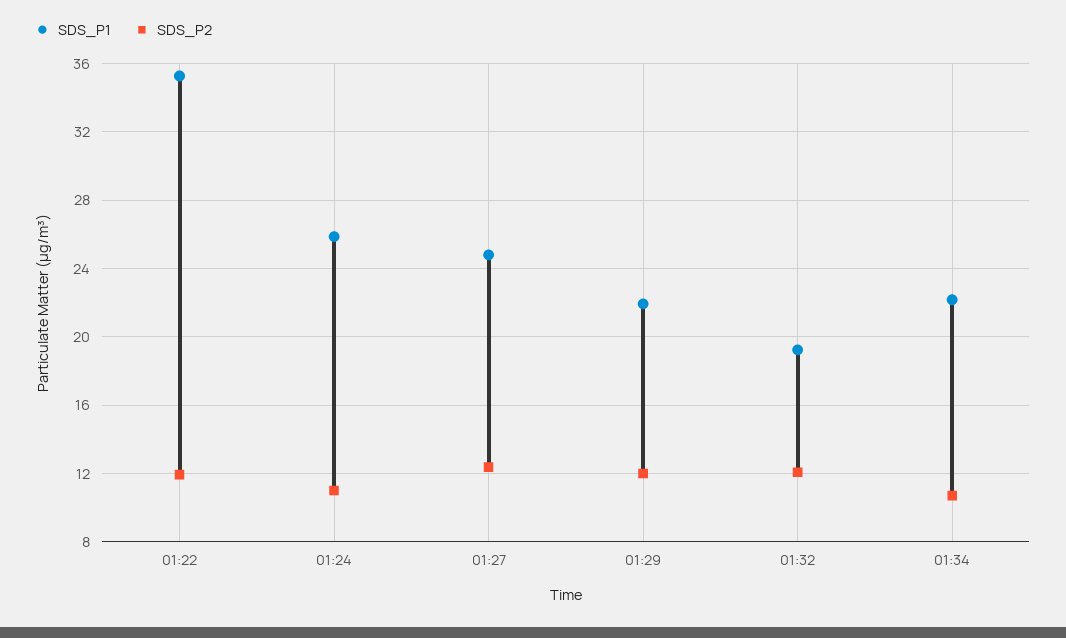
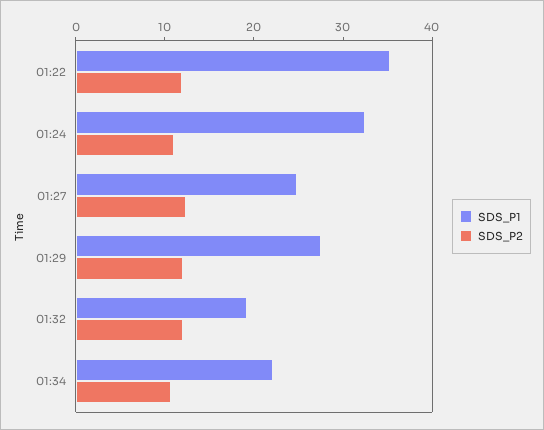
  {
    "SDS_P1": {
      "01:22": 35.5,
-     "01:24": 26,
+     "01:24": 32,
      "01:27": 25,
-     "01:29": 22,
+     "01:29": 28,
      "01:32": 19,
      "01:34": 22
    },
    "SDS_P2": {
      "01:22": 12,
      "01:24": 11,
      "01:27": 12.5,
      "01:29": 12,
      "01:32": 12,
      "01:34": 10.5
    }
  }

